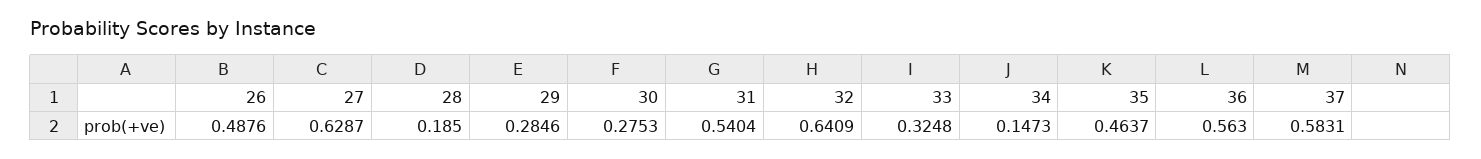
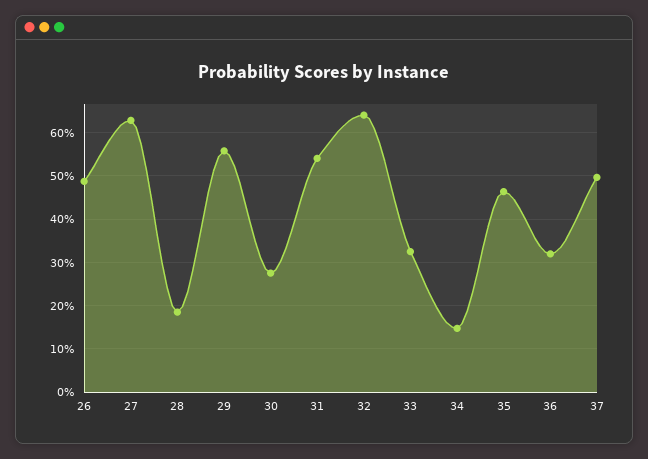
  {
    "26": 0.4876,
    "27": 0.6287,
    "28": 0.185,
-   "29": 0.2846,
+   "29": 0.56,
    "30": 0.2753,
    "31": 0.5404,
    "32": 0.6409,
    "33": 0.3248,
    "34": 0.1473,
    "35": 0.4637,
-   "36": 0.563,
+   "36": 0.32,
-   "37": 0.5831
+   "37": 0.5
  }

